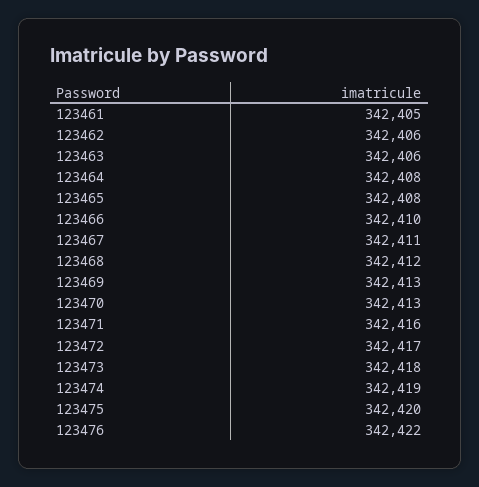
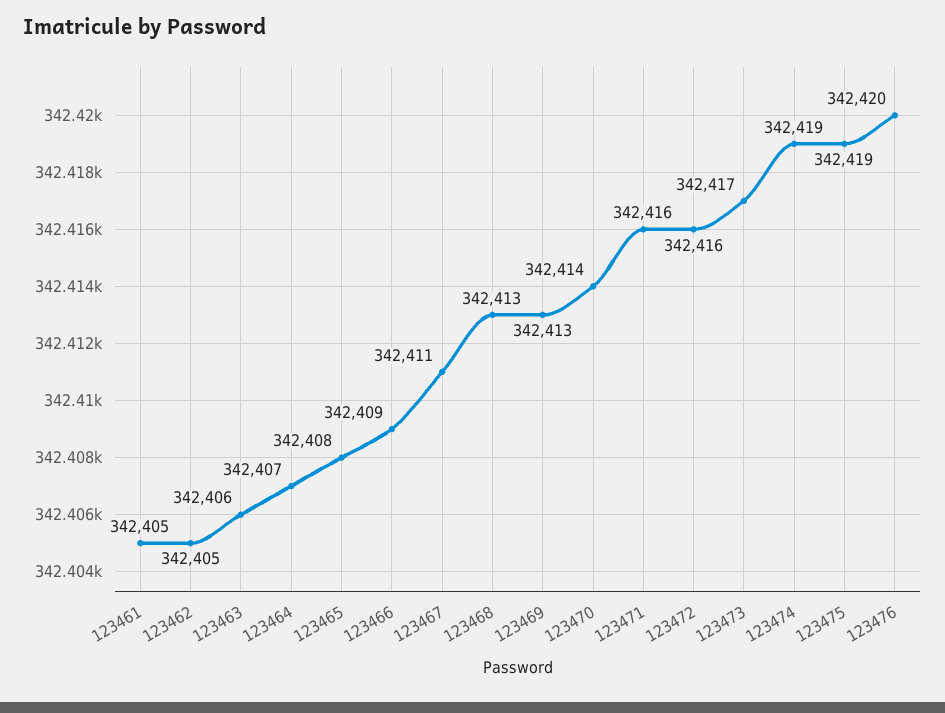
  {
    "123461": 342405,
-   "123462": 342406,
+   "123462": 342405,
    "123463": 342406,
-   "123464": 342408,
+   "123464": 342407,
    "123465": 342408,
-   "123466": 342410,
+   "123466": 342409,
    "123467": 342411,
-   "123468": 342412,
+   "123468": 342413,
    "123469": 342413,
-   "123470": 342413,
+   "123470": 342414,
    "123471": 342416,
-   "123472": 342417,
+   "123472": 342416,
-   "123473": 342418,
+   "123473": 342417,
    "123474": 342419,
-   "123475": 342420,
+   "123475": 342419,
-   "123476": 342422
+   "123476": 342420
  }

